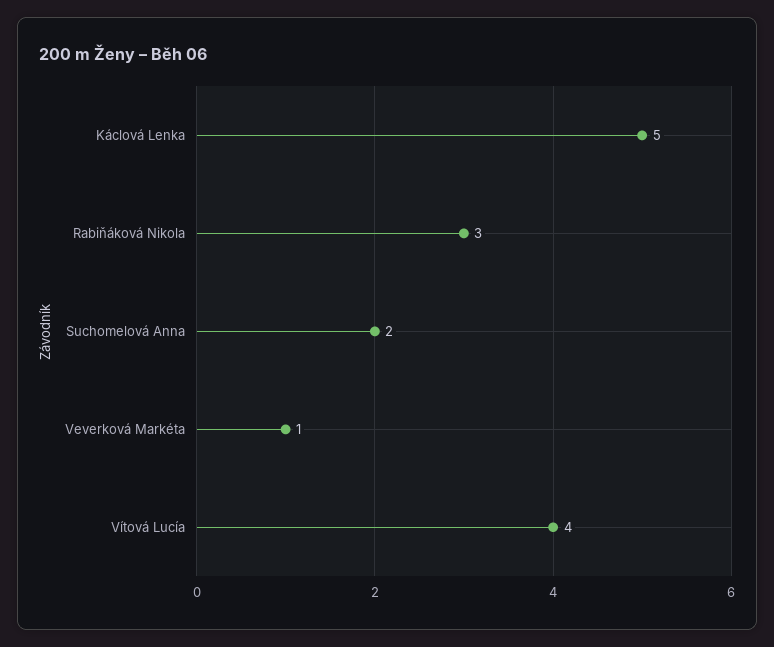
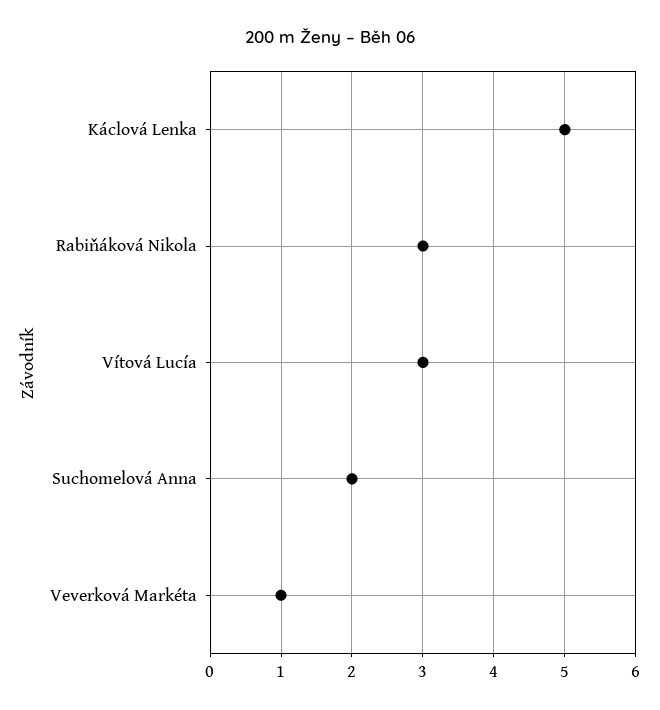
  {
    "Káclová Lenka": 5,
    "Rabiňáková Nikola": 3,
    "Suchomelová Anna": 2,
    "Veverková Markéta": 1,
-   "Vítová Lucía": 4
+   "Vítová Lucía": 3
  }

